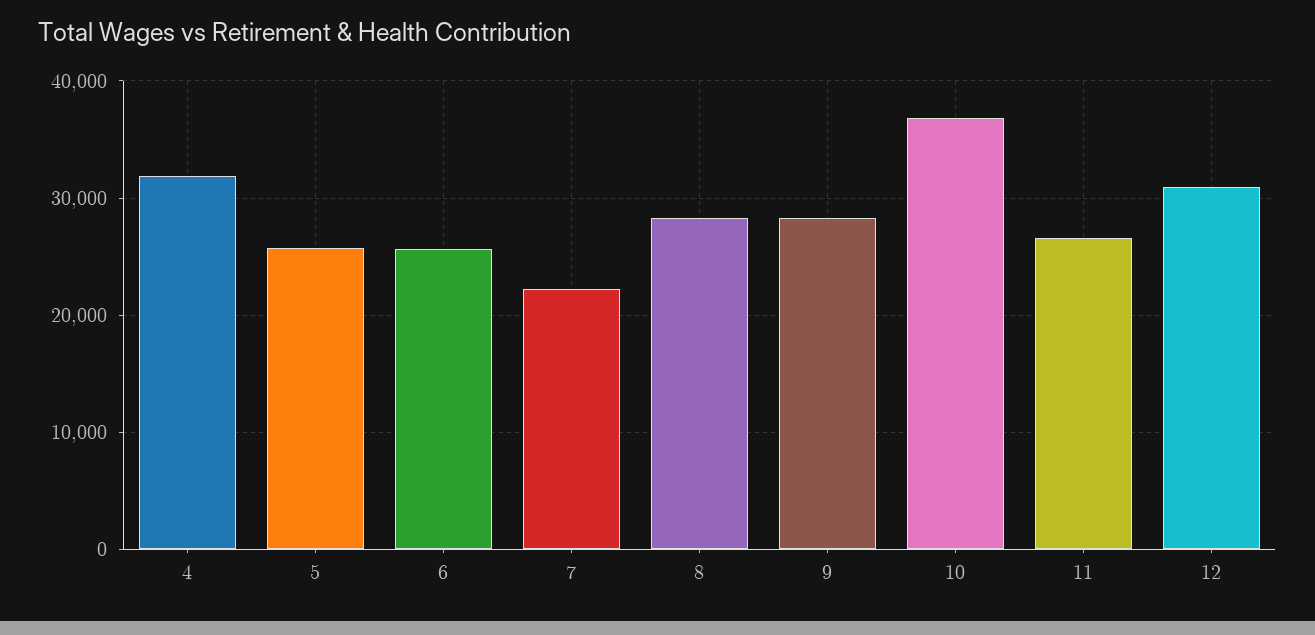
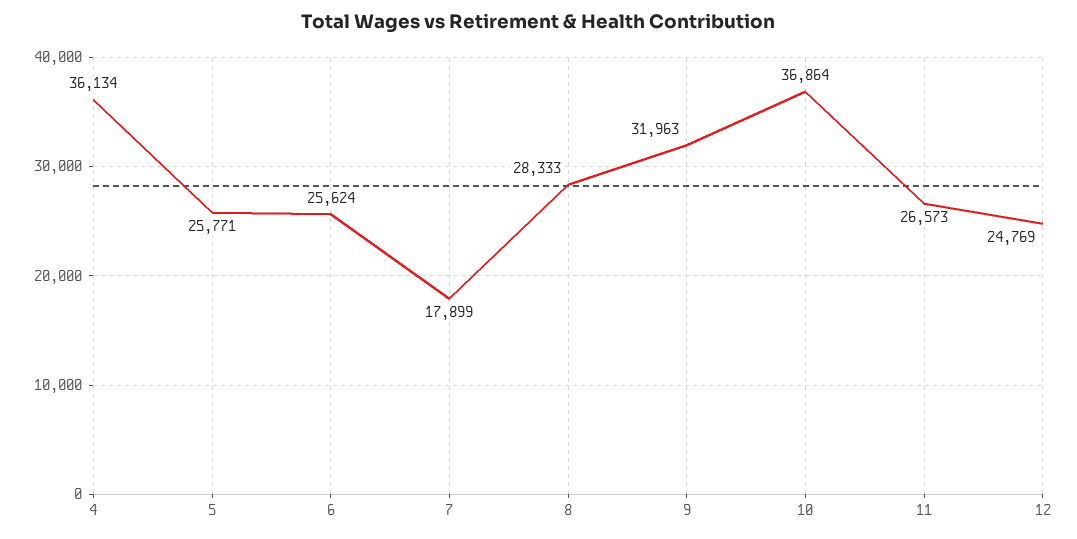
  {
-   "4": 32000,
+   "4": 36134,
    "5": 25771,
    "6": 25624,
-   "7": 22000,
+   "7": 17899,
    "8": 28333,
-   "9": 28000,
+   "9": 31963,
    "10": 36864,
    "11": 26573,
-   "12": 31000
+   "12": 24769
  }

